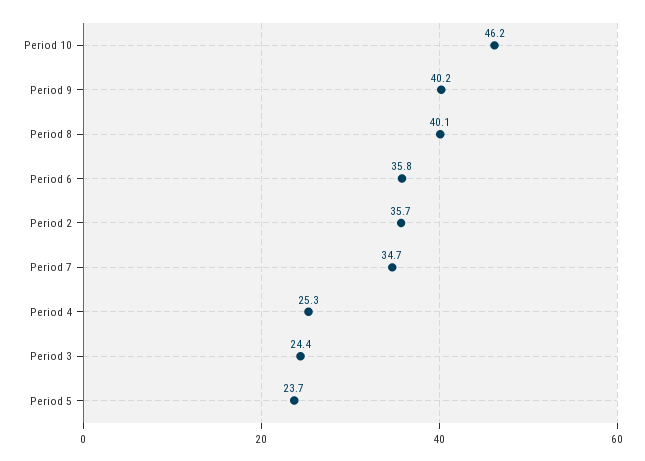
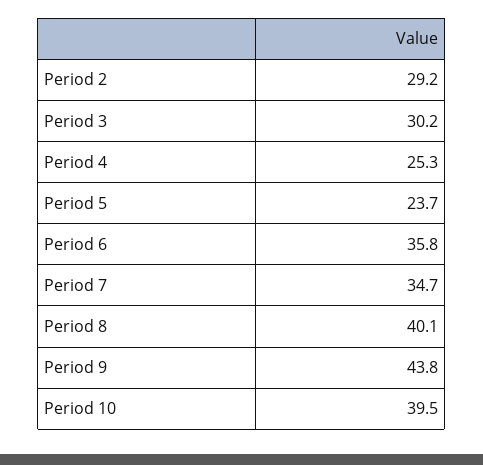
  {
-   "Period 10": 46.2,
+   "Period 10": 39.5,
-   "Period 9": 40.2,
+   "Period 9": 43.8,
    "Period 8": 40.1,
    "Period 6": 35.8,
-   "Period 2": 35.7,
+   "Period 2": 29.2,
    "Period 7": 34.7,
    "Period 4": 25.3,
-   "Period 3": 24.4,
+   "Period 3": 30.2,
    "Period 5": 23.7
  }

